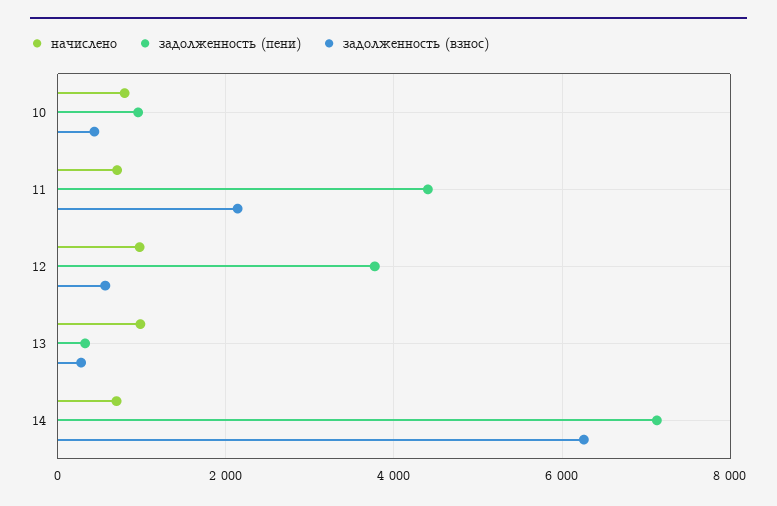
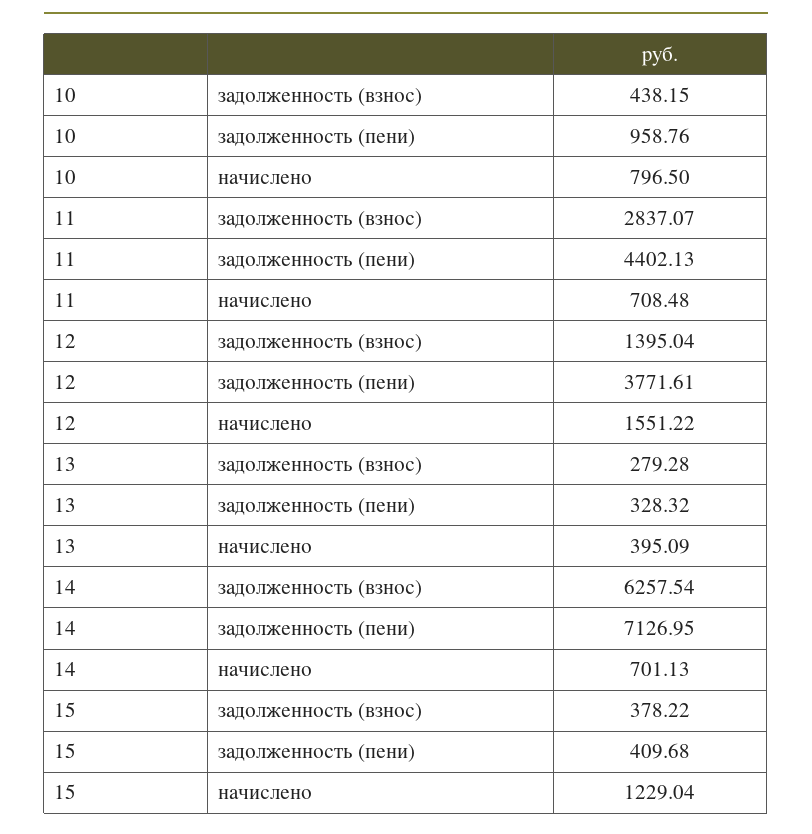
  {
    "начислено": {
      "10": 796.5,
      "11": 708.48,
-     "12": 1000,
+     "12": 1551.22,
-     "13": 1000,
+     "13": 395.09,
-     "14": 701.13
+     "14": 701.13,
+     "15": 1229.04
    },
    "задолженность (пени)": {
      "10": 958.76,
      "11": 4402.13,
      "12": 3771.61,
      "13": 328.32,
-     "14": 7126.95
+     "14": 7126.95,
+     "15": 409.68
    },
    "задолженность (взнос)": {
      "10": 438.15,
-     "11": 2200,
+     "11": 2837.07,
-     "12": 600,
+     "12": 1395.04,
      "13": 279.28,
-     "14": 6257.54
+     "14": 6257.54,
+     "15": 378.22
    }
  }

